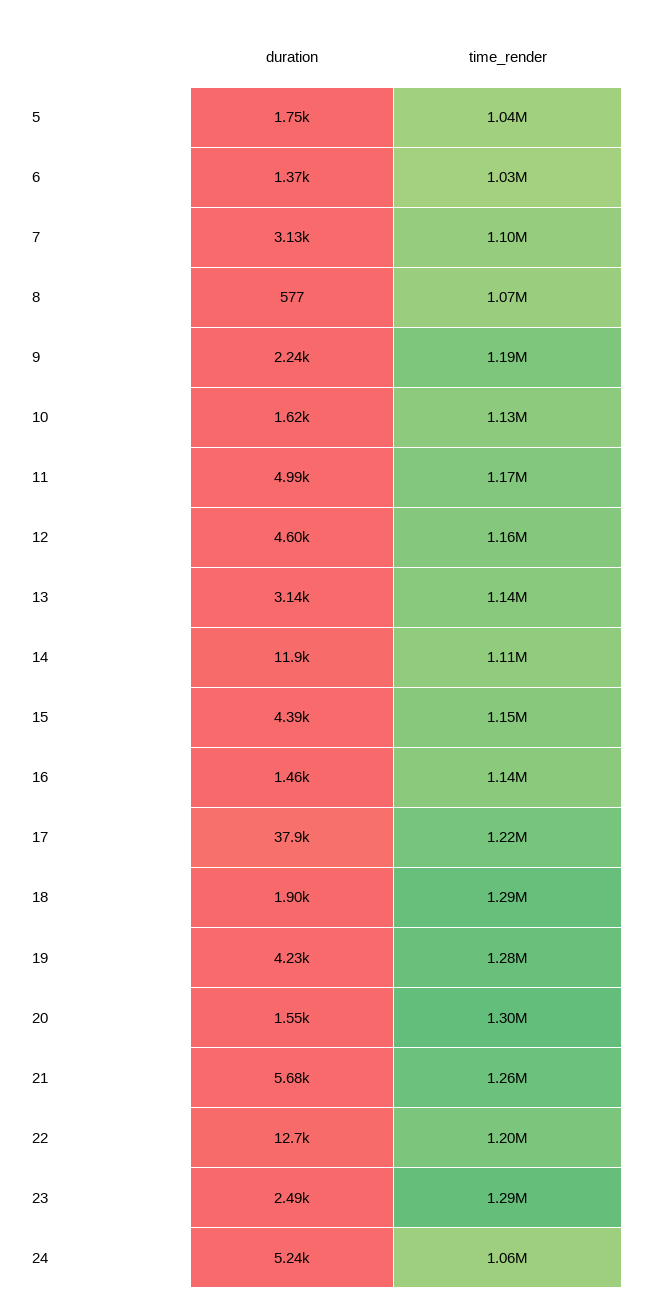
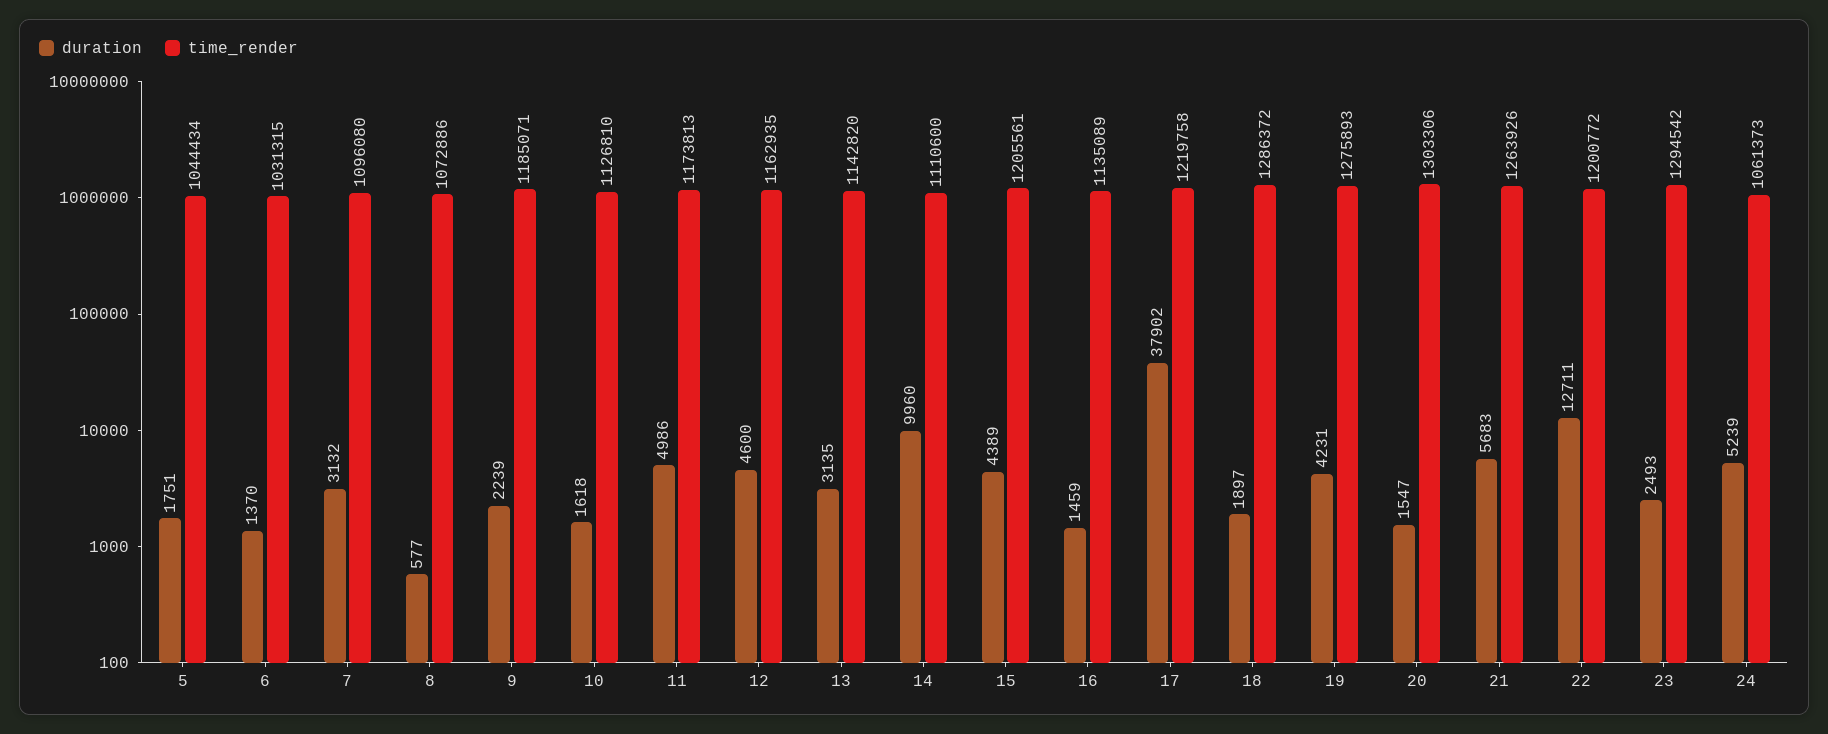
  {
    "duration": {
      "5": 1751,
      "6": 1370,
      "7": 3132,
      "8": 577,
      "9": 2239,
      "10": 1618,
      "11": 4986,
      "12": 4600,
      "13": 3135,
-     "14": 11900,
+     "14": 9960,
      "15": 4389,
      "16": 1459,
      "17": 37902,
      "18": 1897,
      "19": 4231,
      "20": 1547,
      "21": 5683,
      "22": 12711,
      "23": 2493,
      "24": 5239
    },
    "time_render": {
      "5": 1044434,
      "6": 1031315,
      "7": 1096080,
      "8": 1072886,
      "9": 1185071,
      "10": 1126810,
      "11": 1173813,
      "12": 1162935,
      "13": 1142820,
      "14": 1110600,
-     "15": 1150000,
+     "15": 1205561,
      "16": 1135089,
      "17": 1219758,
      "18": 1286372,
      "19": 1275893,
      "20": 1303306,
      "21": 1263926,
      "22": 1200772,
      "23": 1294542,
      "24": 1061373
    }
  }

